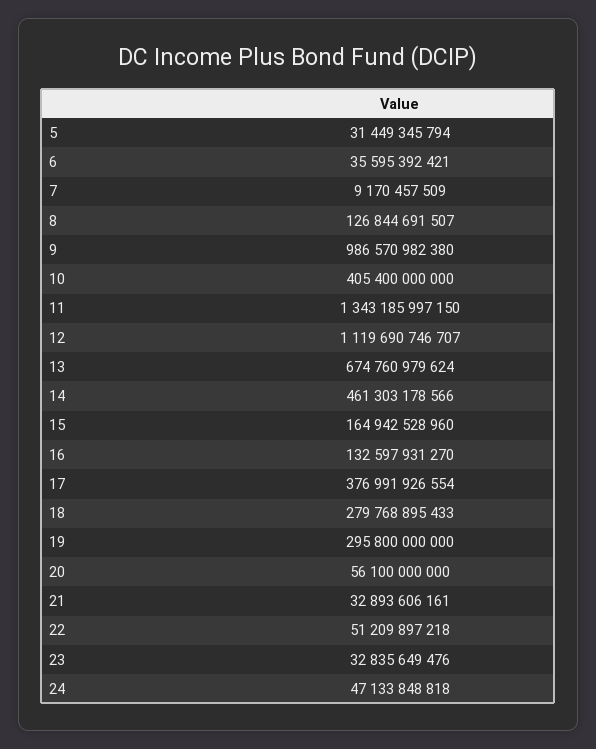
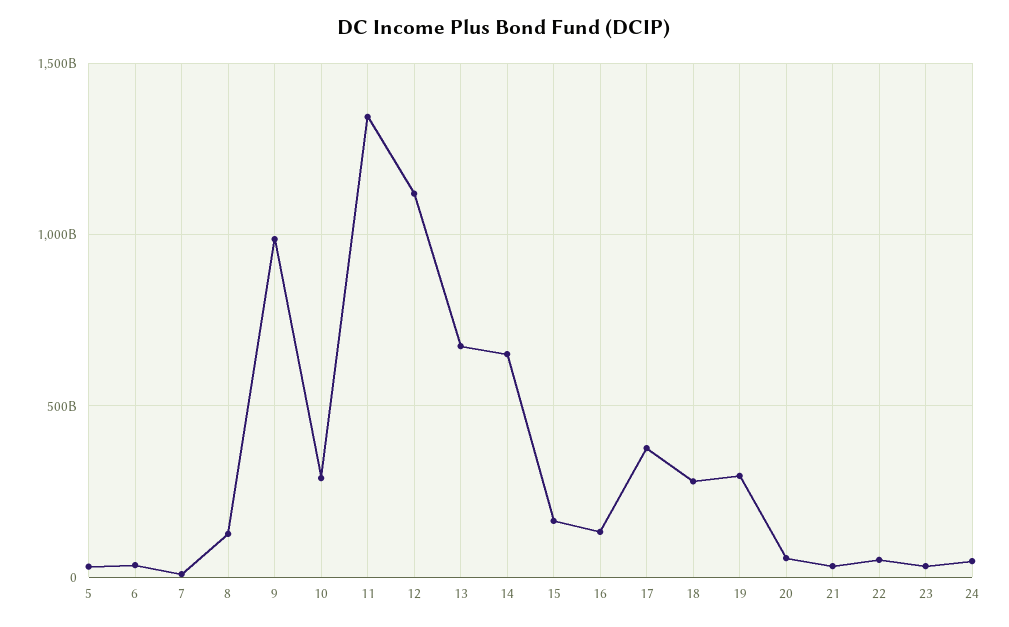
  {
    "5": 31449345794,
    "6": 35595392421,
    "7": 9170457509,
    "8": 126844691507,
    "9": 986570982380,
-   "10": 405400000000,
+   "10": 300000000000,
    "11": 1343185997150,
    "12": 1119690746707,
    "13": 674760979624,
-   "14": 461303178566,
+   "14": 650000000000,
    "15": 164942528960,
    "16": 132597931270,
    "17": 376991926554,
    "18": 279768895433,
    "19": 295800000000,
    "20": 56100000000,
    "21": 32893606161,
    "22": 51209897218,
    "23": 32835649476,
    "24": 47133848818
  }

